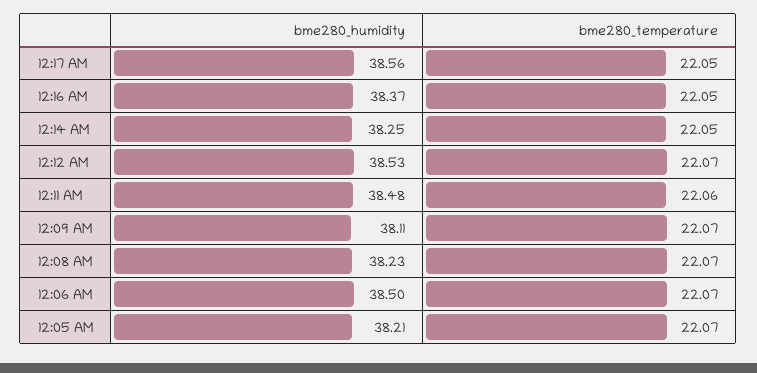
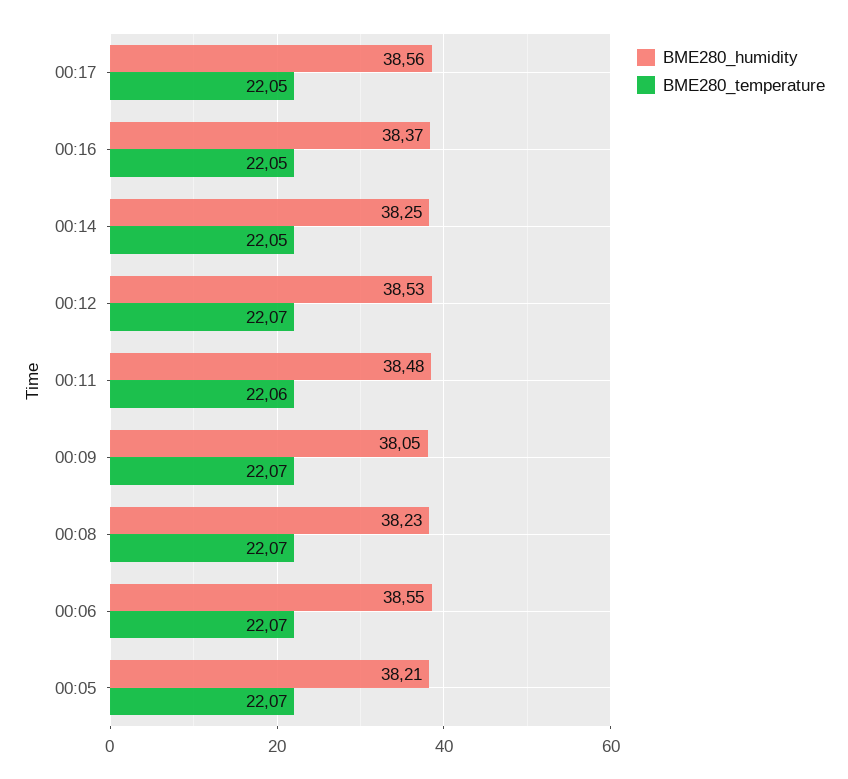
  {
    "bme280_humidity": {
      "12:17 AM": 38.56,
      "12:16 AM": 38.37,
      "12:14 AM": 38.25,
      "12:12 AM": 38.53,
      "12:11 AM": 38.48,
-     "12:09 AM": 38.11,
+     "12:09 AM": 38.05,
      "12:08 AM": 38.23,
-     "12:06 AM": 38.5,
+     "12:06 AM": 38.55,
      "12:05 AM": 38.21
    },
    "bme280_temperature": {
      "12:17 AM": 22.05,
      "12:16 AM": 22.05,
      "12:14 AM": 22.05,
      "12:12 AM": 22.07,
      "12:11 AM": 22.06,
      "12:09 AM": 22.07,
      "12:08 AM": 22.07,
      "12:06 AM": 22.07,
      "12:05 AM": 22.07
    }
  }

